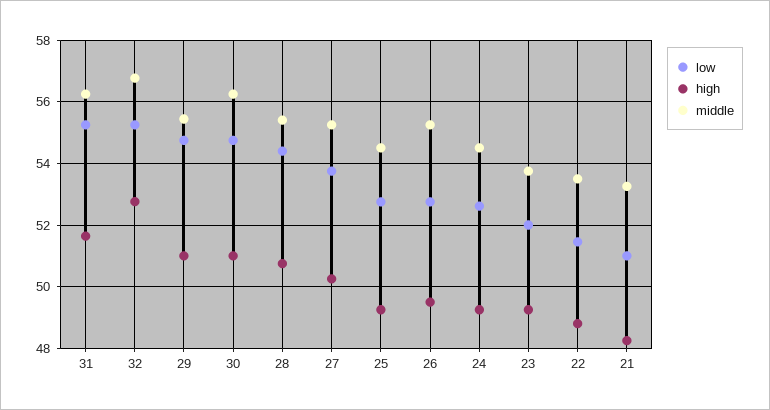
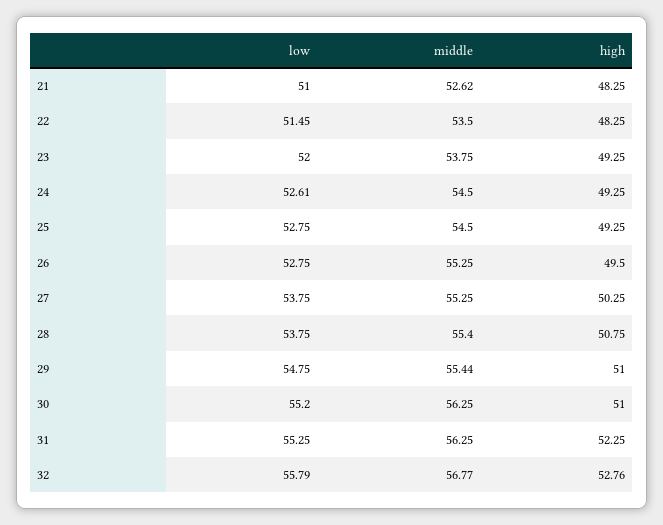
  {
    "low": {
      "31": 55.25,
-     "32": 55.2,
+     "32": 55.79,
      "29": 54.75,
-     "30": 54.8,
+     "30": 55.2,
-     "28": 54.4,
+     "28": 53.75,
      "27": 53.75,
      "25": 52.75,
      "26": 52.75,
      "24": 52.61,
      "23": 52,
      "22": 51.45,
      "21": 51
    },
    "high": {
-     "31": 51.6,
+     "31": 52.25,
      "32": 52.76,
      "29": 51,
      "30": 51,
      "28": 50.75,
      "27": 50.25,
      "25": 49.25,
      "26": 49.5,
      "24": 49.25,
      "23": 49.25,
-     "22": 48.8,
+     "22": 48.25,
      "21": 48.25
    },
    "middle": {
      "31": 56.25,
      "32": 56.77,
      "29": 55.44,
      "30": 56.25,
      "28": 55.4,
      "27": 55.25,
      "25": 54.5,
      "26": 55.25,
      "24": 54.5,
      "23": 53.75,
      "22": 53.5,
-     "21": 53.2
+     "21": 52.62
    }
  }

